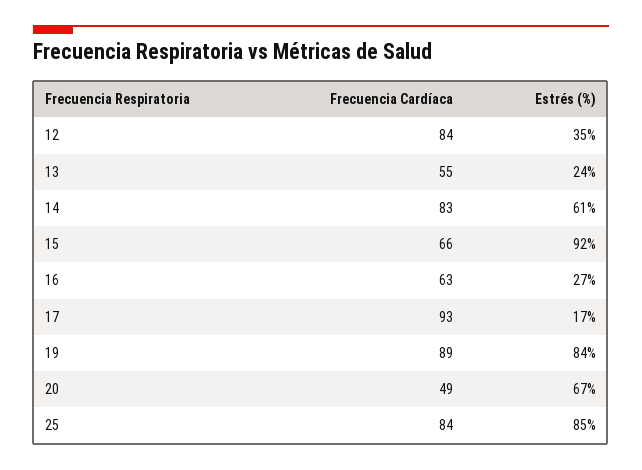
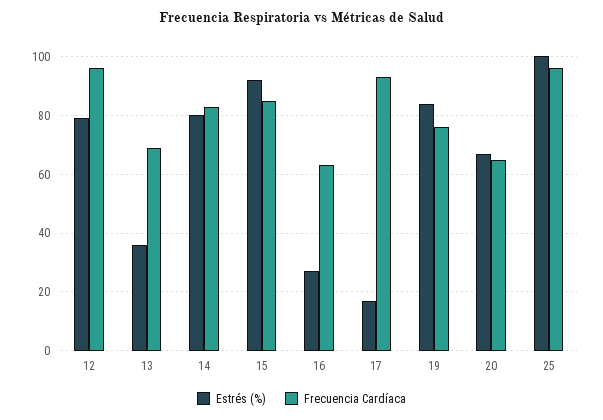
  {
    "Frecuencia Cardíaca": {
-     "12": 84,
+     "12": 95,
-     "13": 55,
+     "13": 70,
      "14": 83,
-     "15": 66,
+     "15": 85,
      "16": 63,
      "17": 93,
-     "19": 89,
+     "19": 75,
-     "20": 49,
+     "20": 65,
-     "25": 84
+     "25": 95
    },
    "Estrés (%)": {
-     "12": 35,
+     "12": 80,
-     "13": 24,
+     "13": 35,
-     "14": 61,
+     "14": 80,
      "15": 92,
      "16": 27,
      "17": 17,
      "19": 84,
      "20": 67,
-     "25": 85
+     "25": 100
    }
  }

